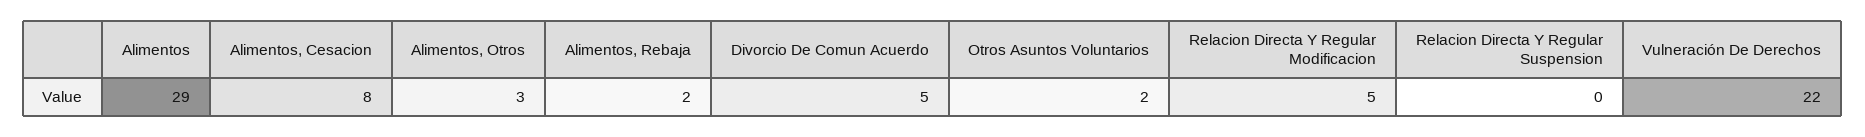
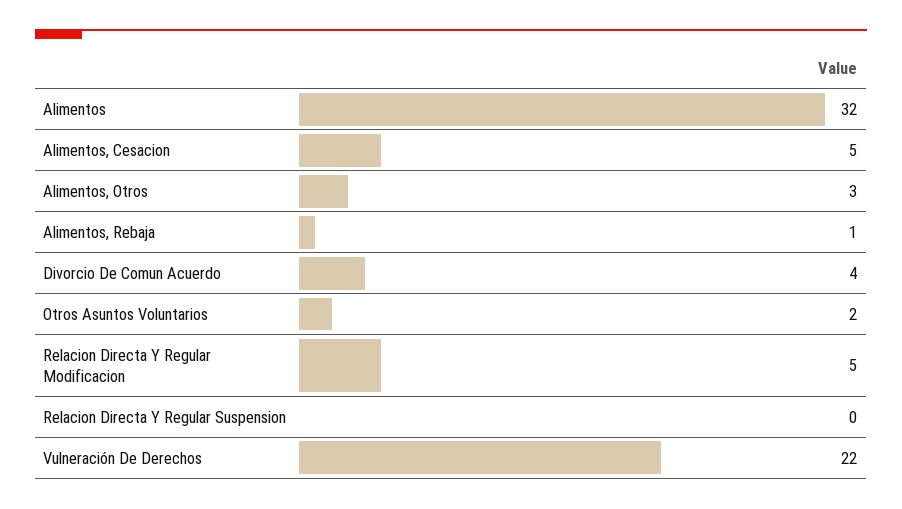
  {
-   "Alimentos": 29,
+   "Alimentos": 32,
-   "Alimentos, Cesacion": 8,
+   "Alimentos, Cesacion": 5,
    "Alimentos, Otros": 3,
-   "Alimentos, Rebaja": 2,
+   "Alimentos, Rebaja": 1,
-   "Divorcio De Comun Acuerdo": 5,
+   "Divorcio De Comun Acuerdo": 4,
    "Otros Asuntos Voluntarios": 2,
    "Relacion Directa Y Regular Modificacion": 5,
    "Relacion Directa Y Regular Suspension": 0,
    "Vulneración De Derechos": 22
  }

